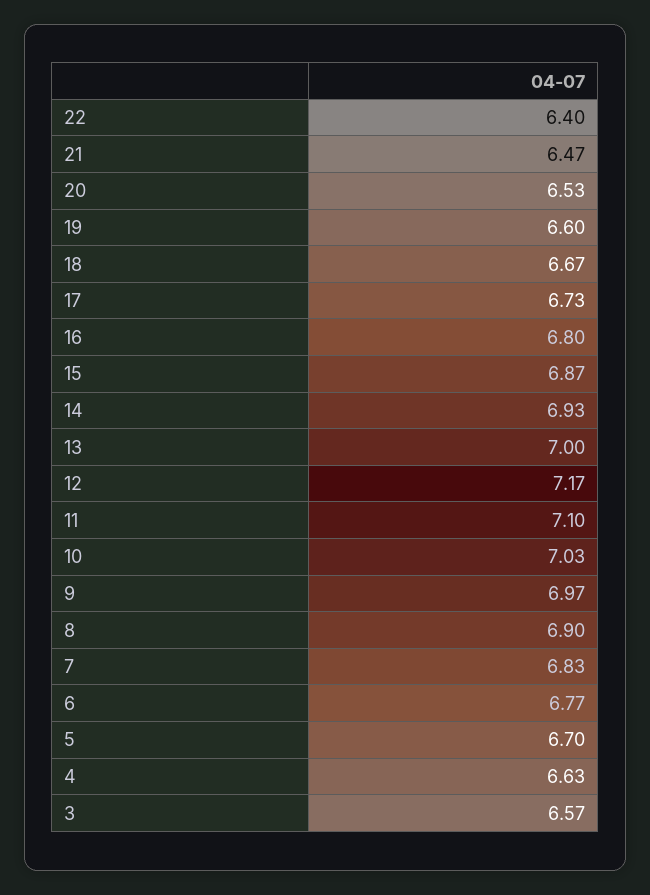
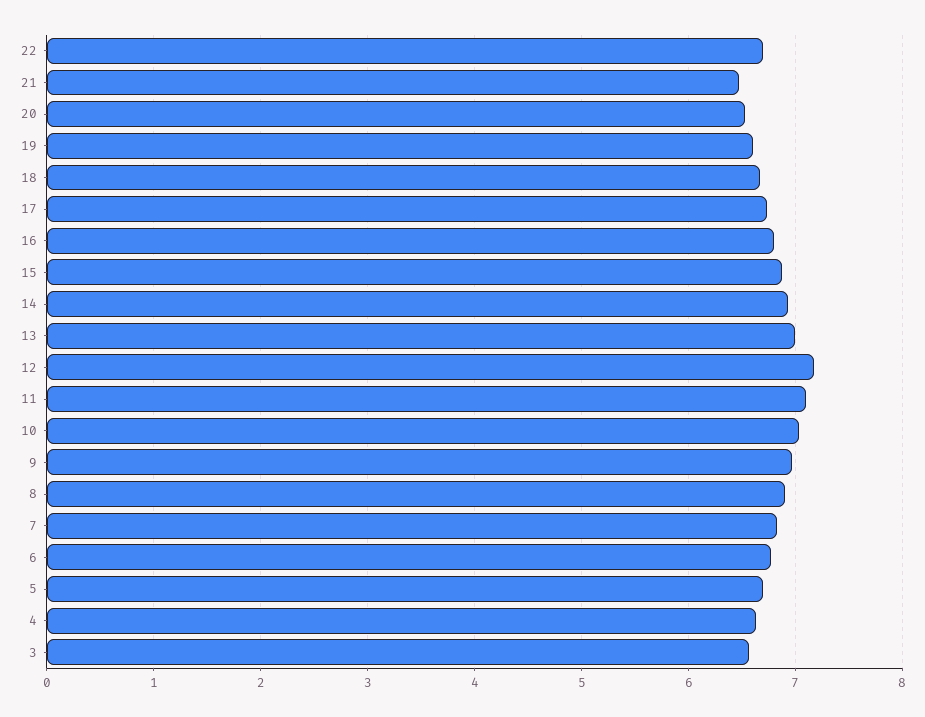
  {
-   "22": 6.4,
+   "22": 6.7,
    "21": 6.47,
    "20": 6.53,
    "19": 6.6,
    "18": 6.67,
    "17": 6.73,
    "16": 6.8,
    "15": 6.87,
    "14": 6.93,
    "13": 7,
    "12": 7.17,
    "11": 7.1,
    "10": 7.03,
    "9": 6.97,
    "8": 6.9,
    "7": 6.83,
    "6": 6.77,
    "5": 6.7,
    "4": 6.63,
    "3": 6.57
  }

